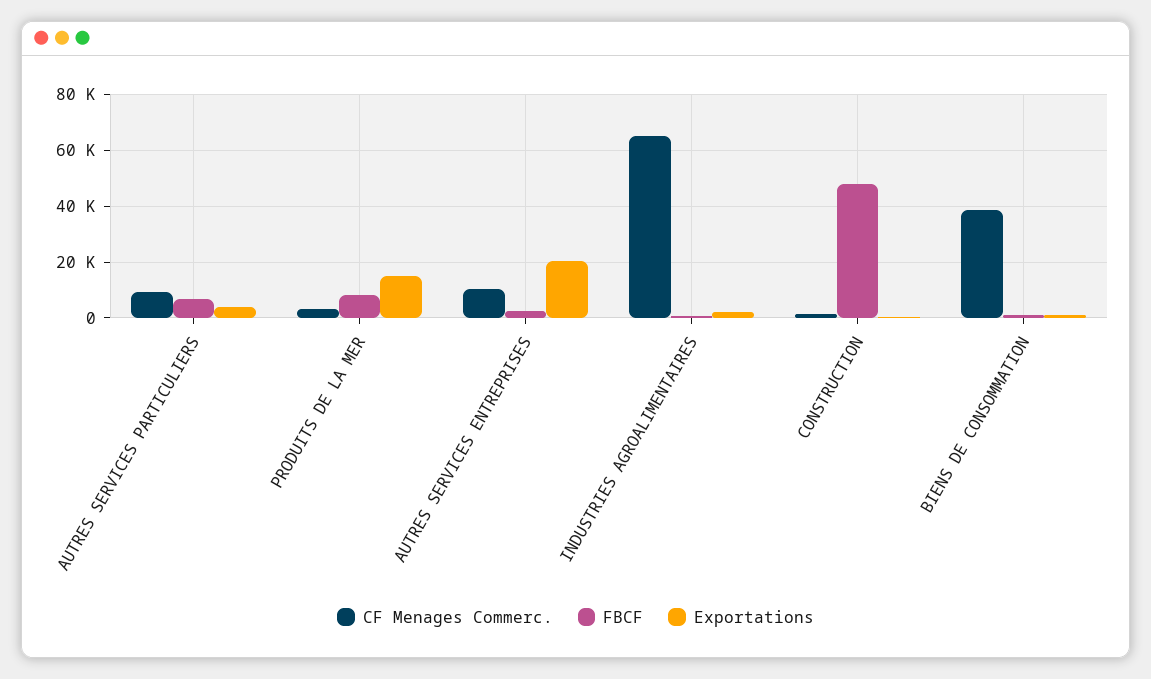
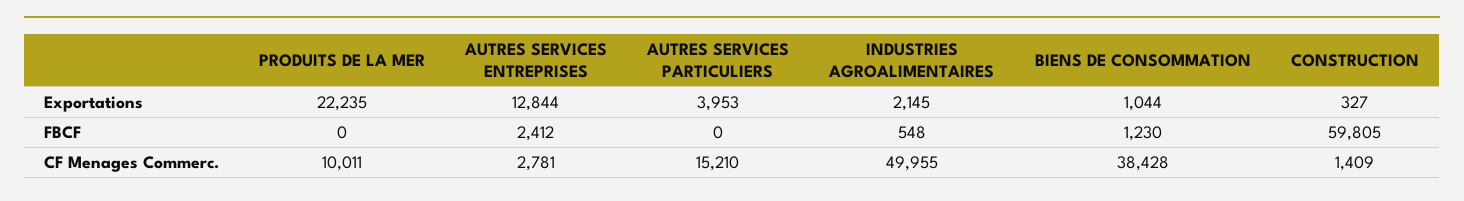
  {
    "CF Menages Commerc.": {
-     "AUTRES SERVICES PARTICULIERS": 10000,
+     "AUTRES SERVICES PARTICULIERS": 15210,
-     "PRODUITS DE LA MER": 2500,
+     "PRODUITS DE LA MER": 10011,
-     "AUTRES SERVICES ENTREPRISES": 10000,
+     "AUTRES SERVICES ENTREPRISES": 2781,
-     "INDUSTRIES AGROALIMENTAIRES": 65000,
+     "INDUSTRIES AGROALIMENTAIRES": 49955,
      "CONSTRUCTION": 1409,
      "BIENS DE CONSOMMATION": 38428
    },
    "FBCF": {
-     "AUTRES SERVICES PARTICULIERS": 7500,
+     "AUTRES SERVICES PARTICULIERS": 0,
-     "PRODUITS DE LA MER": 7500,
+     "PRODUITS DE LA MER": 0,
      "AUTRES SERVICES ENTREPRISES": 2412,
      "INDUSTRIES AGROALIMENTAIRES": 548,
-     "CONSTRUCTION": 47500,
+     "CONSTRUCTION": 59805,
      "BIENS DE CONSOMMATION": 1230
    },
    "Exportations": {
      "AUTRES SERVICES PARTICULIERS": 3953,
-     "PRODUITS DE LA MER": 15000,
+     "PRODUITS DE LA MER": 22235,
-     "AUTRES SERVICES ENTREPRISES": 20000,
+     "AUTRES SERVICES ENTREPRISES": 12844,
      "INDUSTRIES AGROALIMENTAIRES": 2145,
      "CONSTRUCTION": 327,
      "BIENS DE CONSOMMATION": 1044
    }
  }

